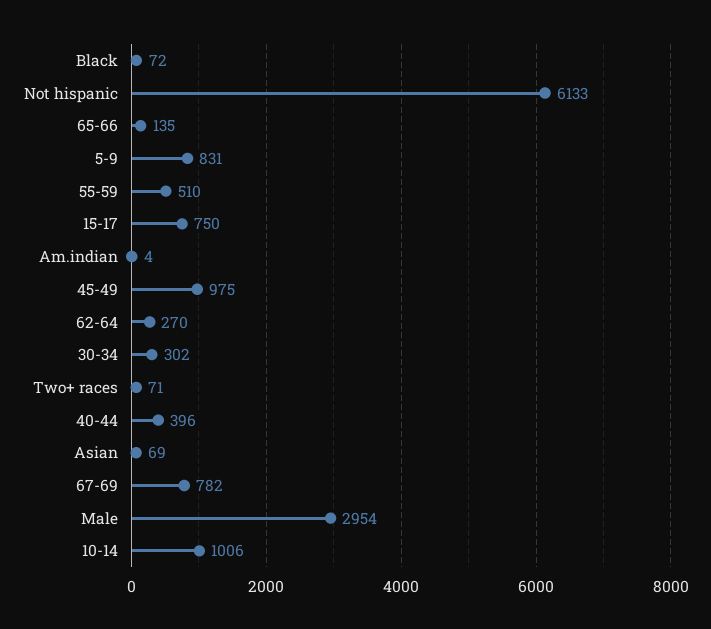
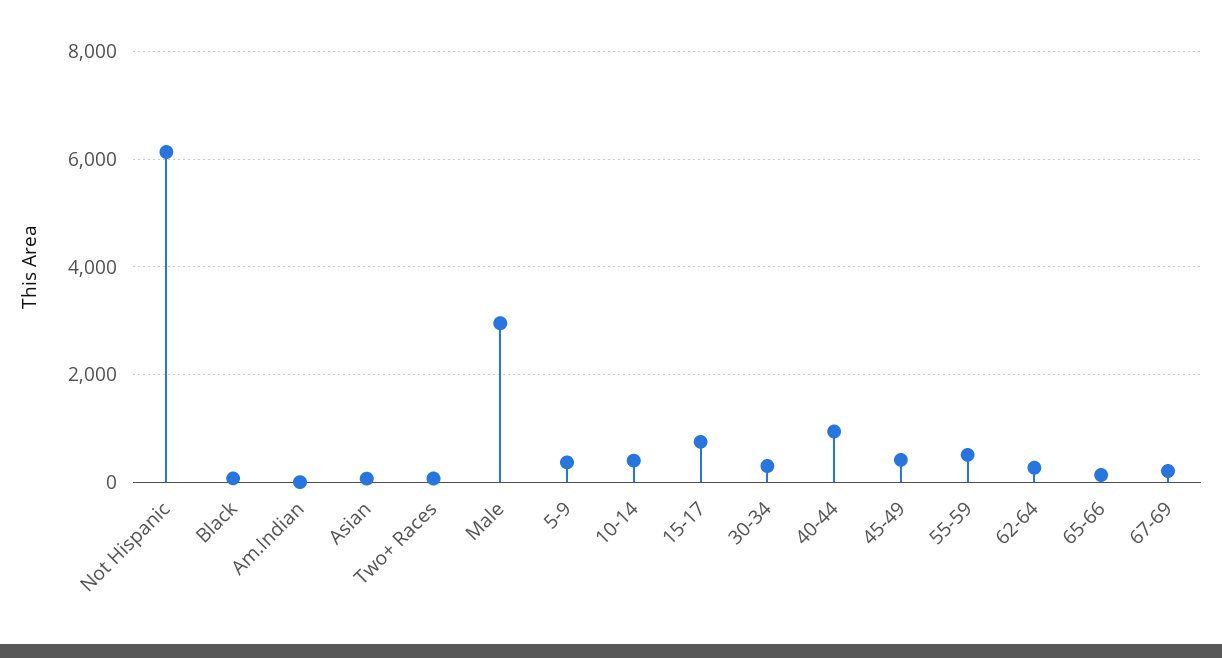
  {
    "Black": 72,
    "Not hispanic": 6133,
    "65-66": 135,
-   "5-9": 831,
+   "5-9": 400,
    "55-59": 510,
    "15-17": 750,
    "Am.indian": 4,
-   "45-49": 975,
+   "45-49": 400,
    "62-64": 270,
    "30-34": 302,
    "Two+ races": 71,
-   "40-44": 396,
+   "40-44": 1000,
    "Asian": 69,
-   "67-69": 782,
+   "67-69": 200,
    "Male": 2954,
-   "10-14": 1006
+   "10-14": 400
  }

